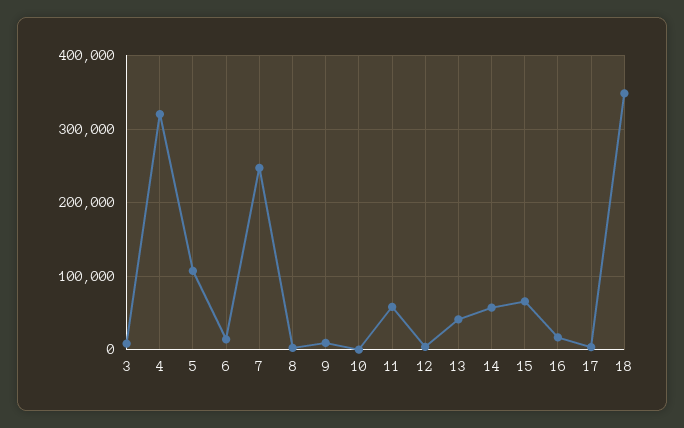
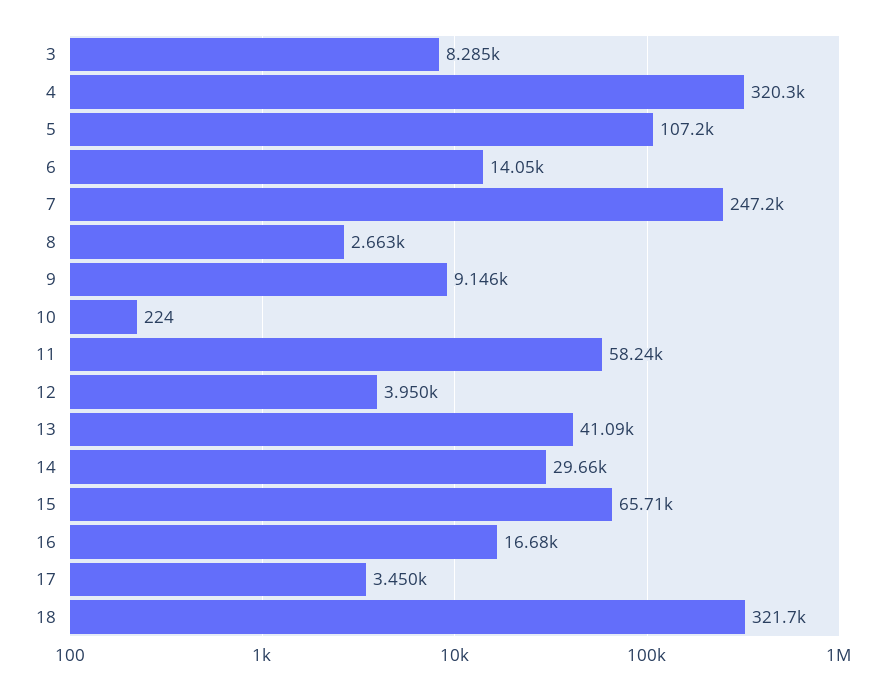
  {
    "3": 8285,
    "4": 320300,
    "5": 107200,
    "6": 14050,
    "7": 247200,
    "8": 2663,
    "9": 9146,
    "10": 224,
    "11": 58240,
    "12": 3950,
    "13": 41090,
-   "14": 60000,
+   "14": 29660,
    "15": 65710,
    "16": 16680,
    "17": 3450,
-   "18": 350000
+   "18": 321700
  }

